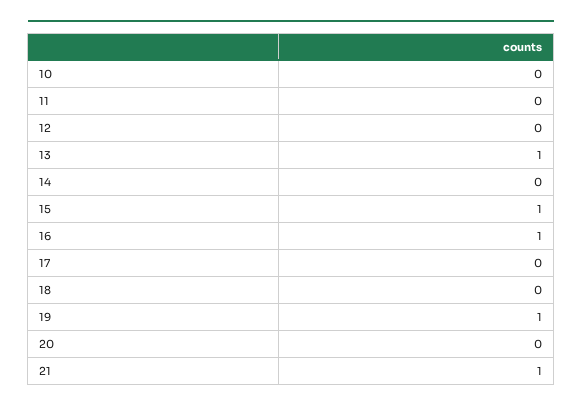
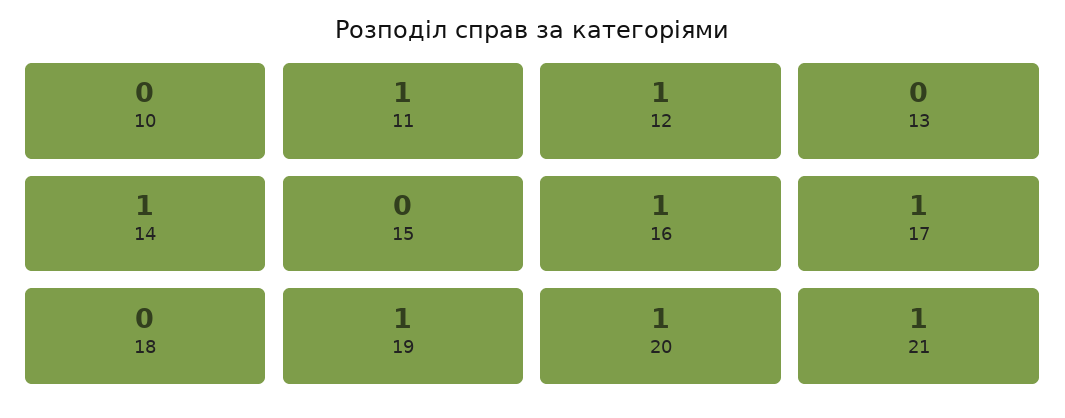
  {
    "10": 0,
-   "11": 0,
+   "11": 1,
-   "12": 0,
+   "12": 1,
-   "13": 1,
+   "13": 0,
-   "14": 0,
+   "14": 1,
-   "15": 1,
+   "15": 0,
    "16": 1,
-   "17": 0,
+   "17": 1,
    "18": 0,
    "19": 1,
-   "20": 0,
+   "20": 1,
    "21": 1
  }

